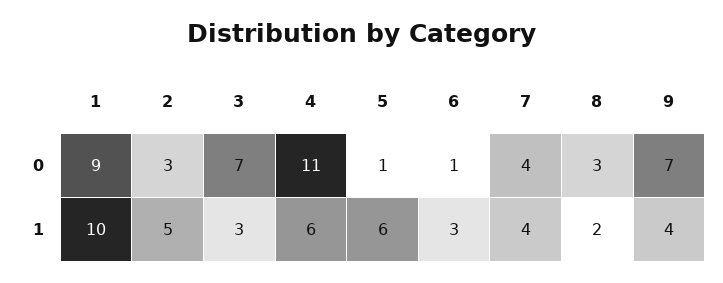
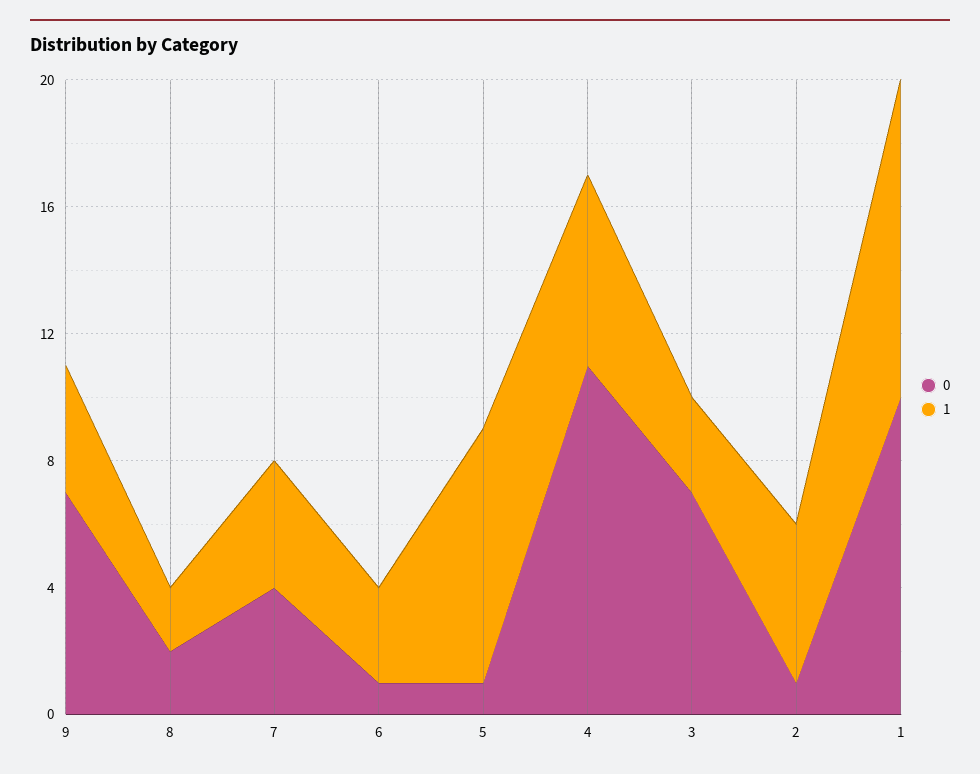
  {
    "0": {
-     "1": 9,
+     "1": 10,
-     "2": 3,
+     "2": 1,
      "3": 7,
      "4": 11,
      "5": 1,
      "6": 1,
      "7": 4,
-     "8": 3,
+     "8": 2,
      "9": 7
    },
    "1": {
      "1": 10,
      "2": 5,
      "3": 3,
      "4": 6,
-     "5": 6,
+     "5": 8,
      "6": 3,
      "7": 4,
      "8": 2,
      "9": 4
    }
  }

